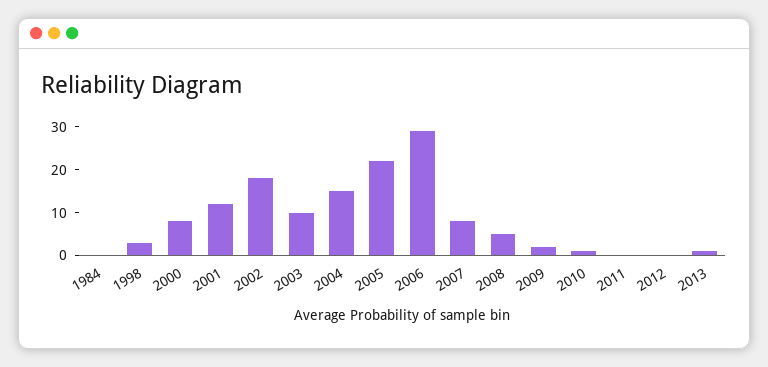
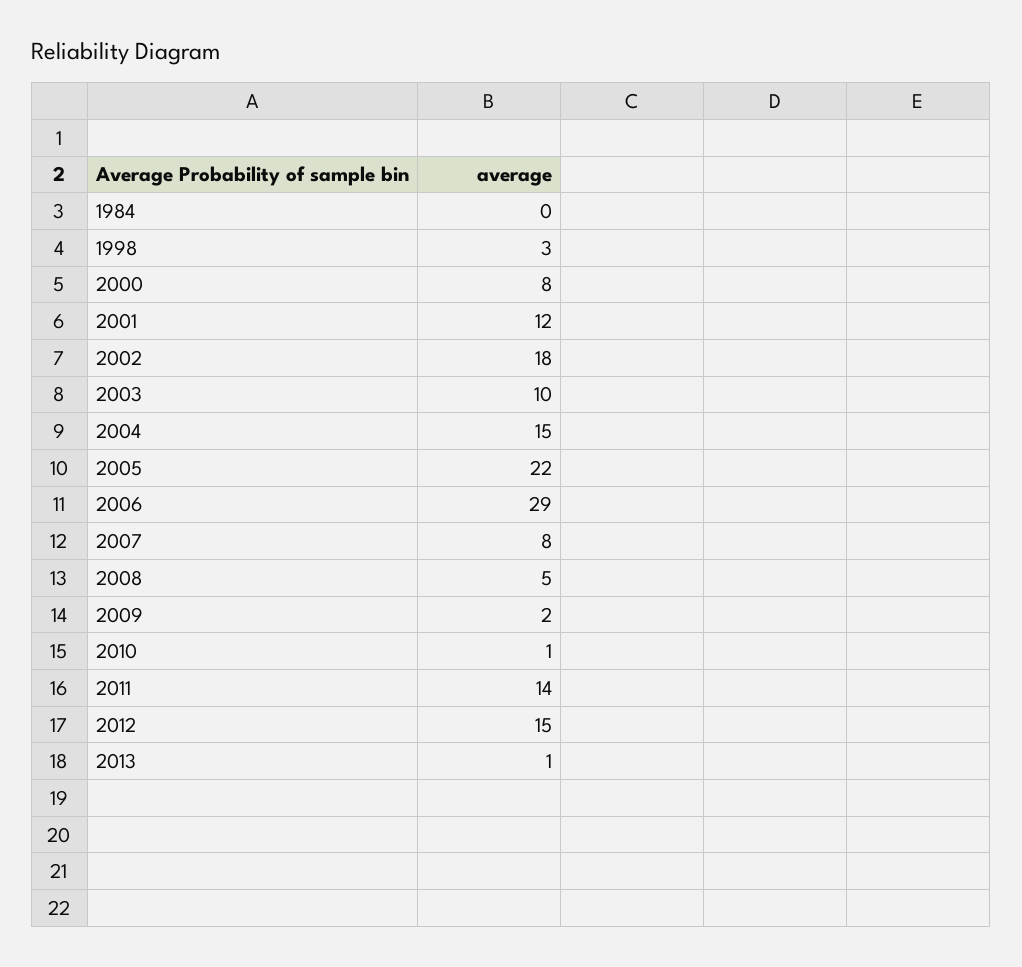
  {
    "1984": 0,
    "1998": 3,
    "2000": 8,
    "2001": 12,
    "2002": 18,
    "2003": 10,
    "2004": 15,
    "2005": 22,
    "2006": 29,
    "2007": 8,
    "2008": 5,
    "2009": 2,
    "2010": 1,
-   "2011": 0,
+   "2011": 14,
-   "2012": 0,
+   "2012": 15,
    "2013": 1
  }

